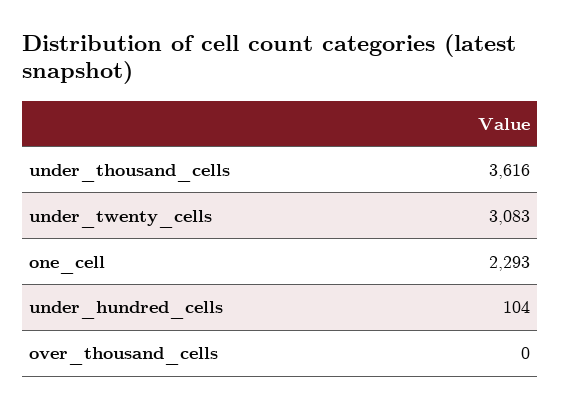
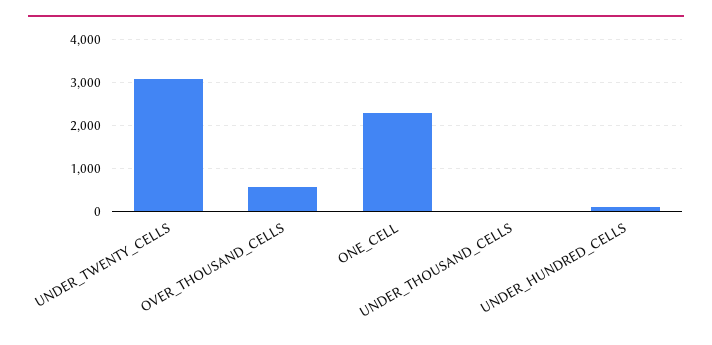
  {
-   "under_thousand_cells": 3616,
+   "under_thousand_cells": 0,
    "under_twenty_cells": 3083,
    "one_cell": 2293,
    "under_hundred_cells": 104,
-   "over_thousand_cells": 0
+   "over_thousand_cells": 600
  }

